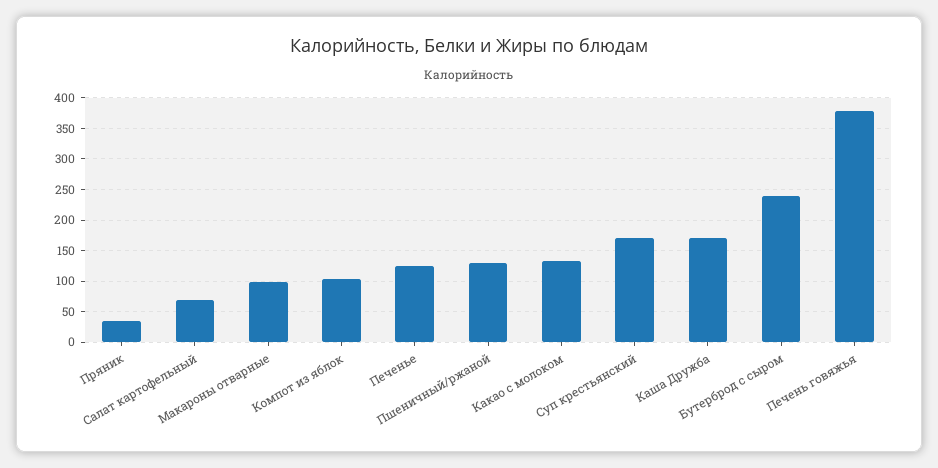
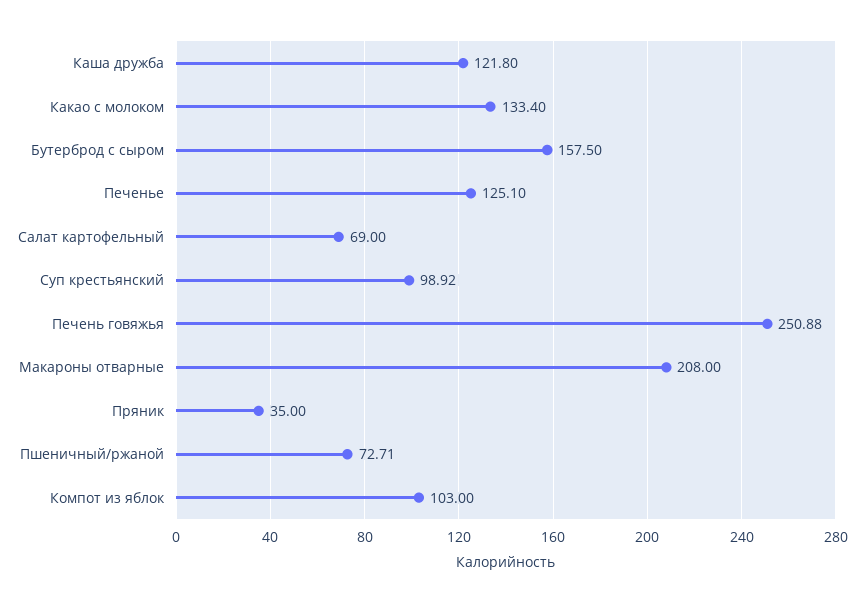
  {
    "Пряник": 35,
    "Салат картофельный": 69,
-   "Макароны отварные": 100,
+   "Макароны отварные": 208,
    "Компот из яблок": 103,
    "Печенье": 125.1,
-   "Пшеничный/ржаной": 130,
+   "Пшеничный/ржаной": 72.71,
    "Какао с молоком": 133.4,
-   "Суп крестьянский": 170,
+   "Суп крестьянский": 98.92,
-   "Каша Дружба": 170,
+   "Каша Дружба": 121.8,
-   "Бутерброд с сыром": 240,
+   "Бутерброд с сыром": 157.5,
-   "Печень говяжья": 380
+   "Печень говяжья": 250.88
  }

